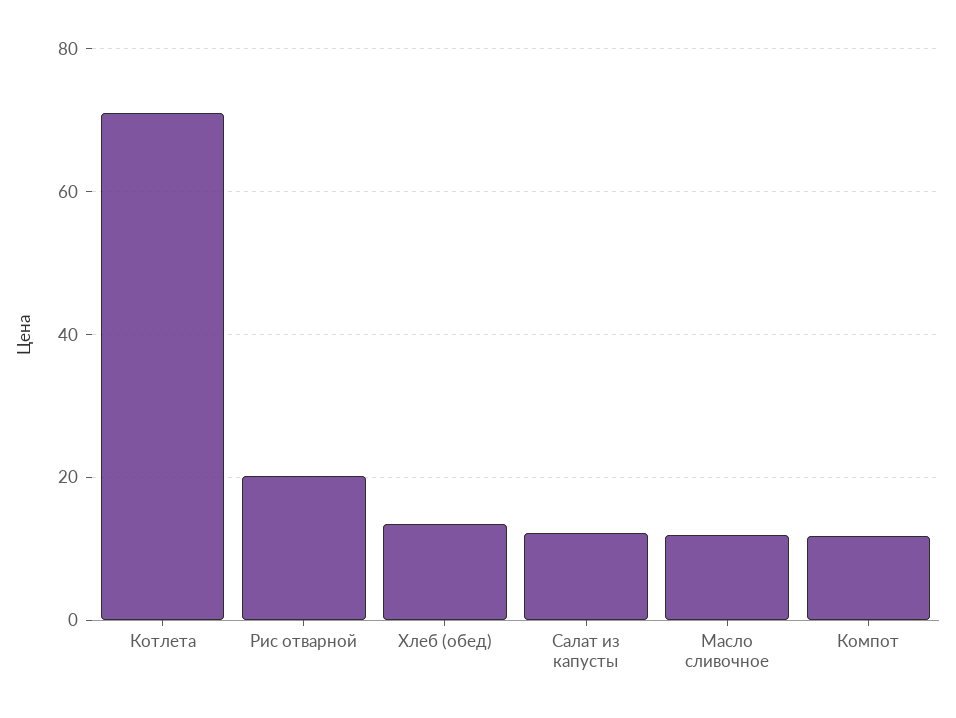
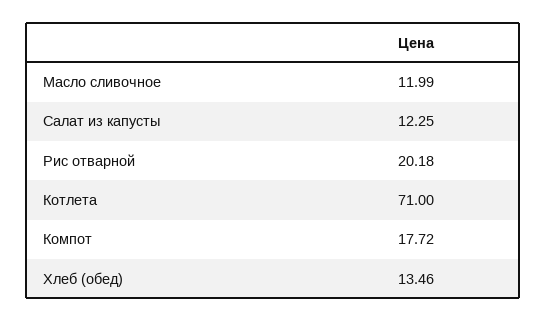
  {
    "Котлета": 71,
    "Рис отварной": 20.18,
    "Хлеб (обед)": 13.46,
    "Салат из капусты": 12.25,
    "Масло сливочное": 11.99,
-   "Компот": 12
+   "Компот": 17.72
  }

